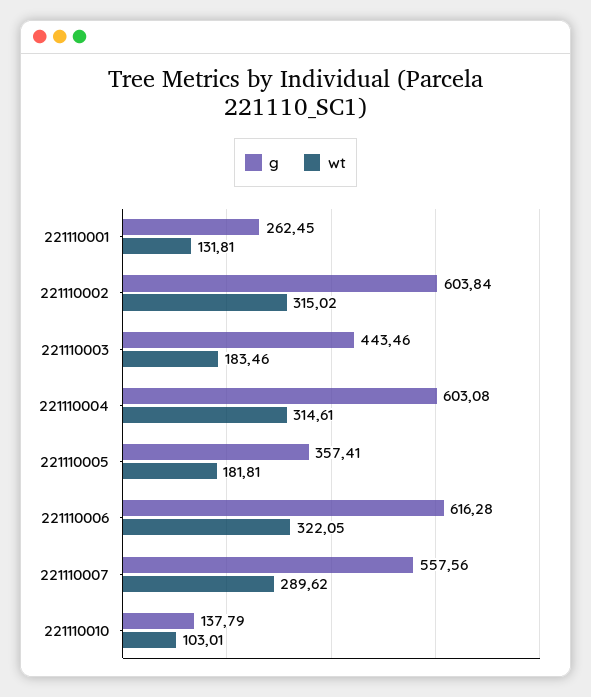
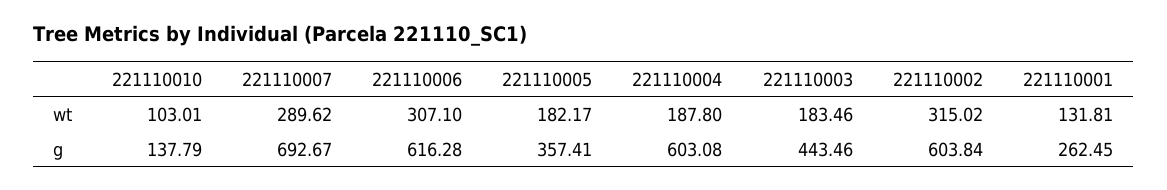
  {
    "g": {
      "221110001": 262.45,
      "221110002": 603.84,
      "221110003": 443.46,
      "221110004": 603.08,
      "221110005": 357.41,
      "221110006": 616.28,
-     "221110007": 557.56,
+     "221110007": 692.67,
      "221110010": 137.79
    },
    "wt": {
      "221110001": 131.81,
      "221110002": 315.02,
      "221110003": 183.46,
-     "221110004": 314.61,
+     "221110004": 187.8,
-     "221110005": 181.81,
+     "221110005": 182.17,
-     "221110006": 322.05,
+     "221110006": 307.1,
      "221110007": 289.62,
      "221110010": 103.01
    }
  }

